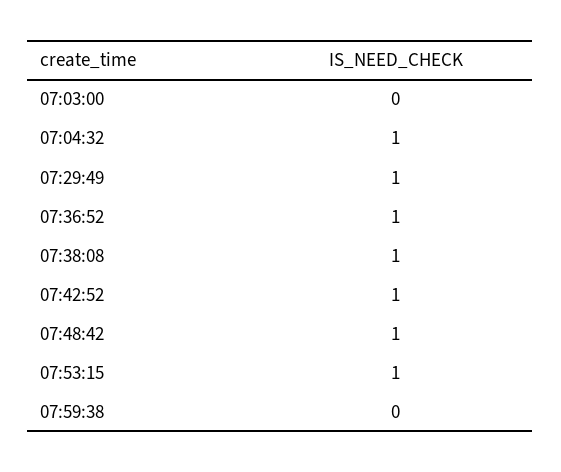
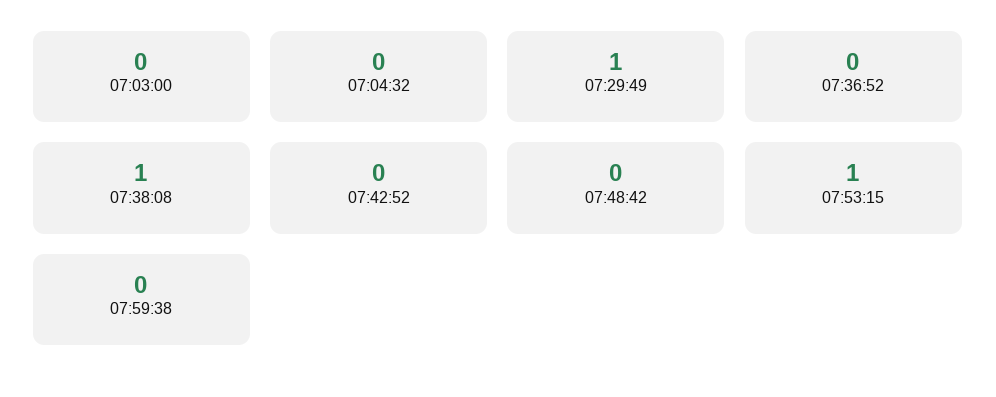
  {
    "07:03:00": 0,
-   "07:04:32": 1,
+   "07:04:32": 0,
    "07:29:49": 1,
-   "07:36:52": 1,
+   "07:36:52": 0,
    "07:38:08": 1,
-   "07:42:52": 1,
+   "07:42:52": 0,
-   "07:48:42": 1,
+   "07:48:42": 0,
    "07:53:15": 1,
    "07:59:38": 0
  }

